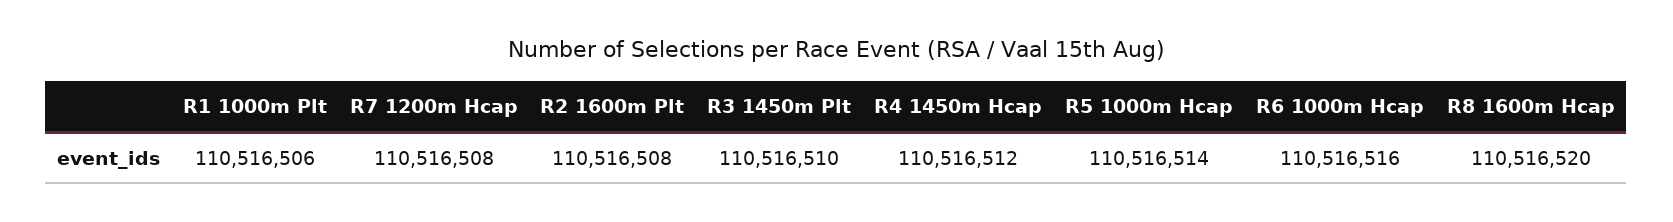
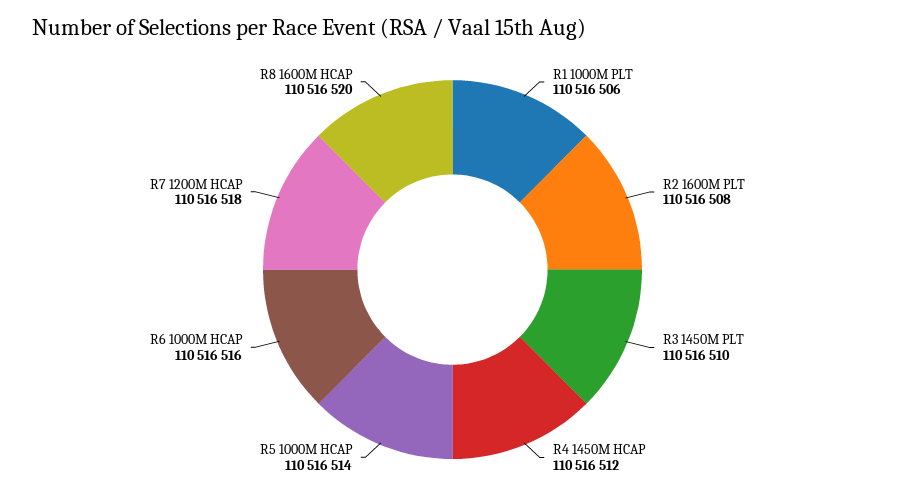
  {
    "R1 1000m Plt": 110516506,
-   "R7 1200m Hcap": 110516508,
+   "R7 1200m Hcap": 110516518,
    "R2 1600m Plt": 110516508,
    "R3 1450m Plt": 110516510,
    "R4 1450m Hcap": 110516512,
    "R5 1000m Hcap": 110516514,
    "R6 1000m Hcap": 110516516,
    "R8 1600m Hcap": 110516520
  }

